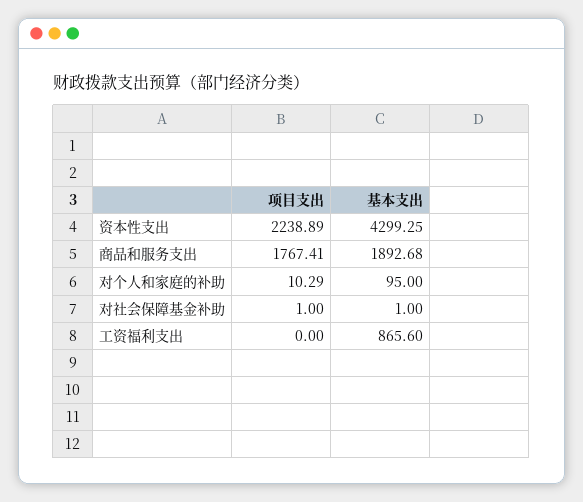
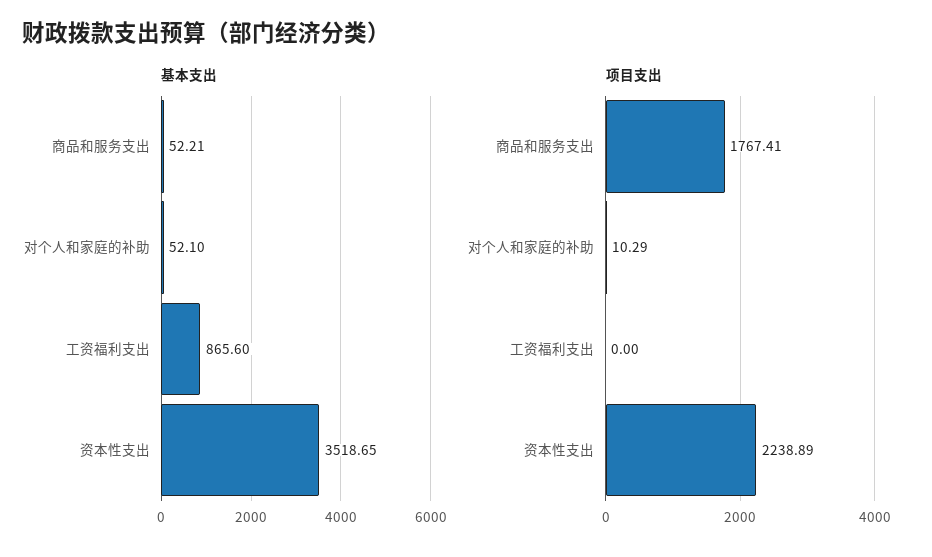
  {
    "项目支出": {
      "资本性支出": 2238.89,
      "商品和服务支出": 1767.41,
      "对个人和家庭的补助": 10.29,
-     "对社会保障基金补助": 1,
      "工资福利支出": 0
    },
    "基本支出": {
-     "资本性支出": 4299.25,
+     "资本性支出": 3518.65,
-     "商品和服务支出": 1892.68,
+     "商品和服务支出": 52.21,
-     "对个人和家庭的补助": 95,
+     "对个人和家庭的补助": 52.1,
-     "对社会保障基金补助": 1,
      "工资福利支出": 865.6
    }
  }

